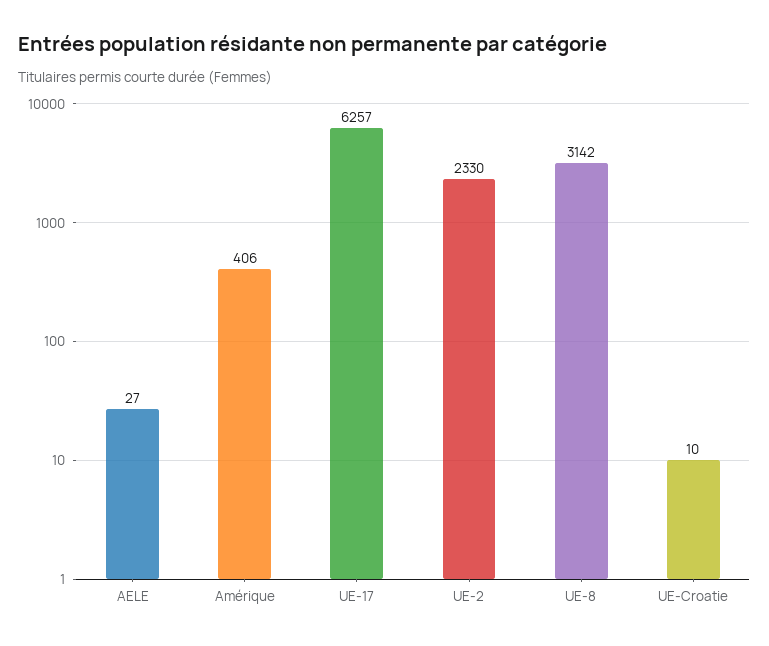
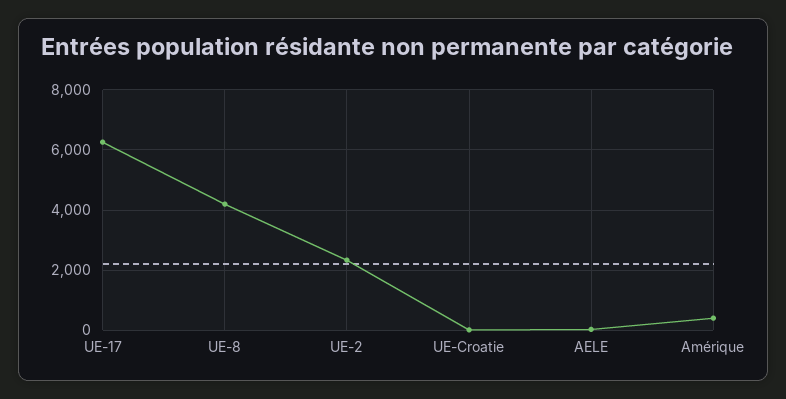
  {
    "AELE": 27,
    "Amérique": 406,
    "UE-17": 6257,
    "UE-2": 2330,
-   "UE-8": 3142,
+   "UE-8": 4200,
    "UE-Croatie": 10
  }

